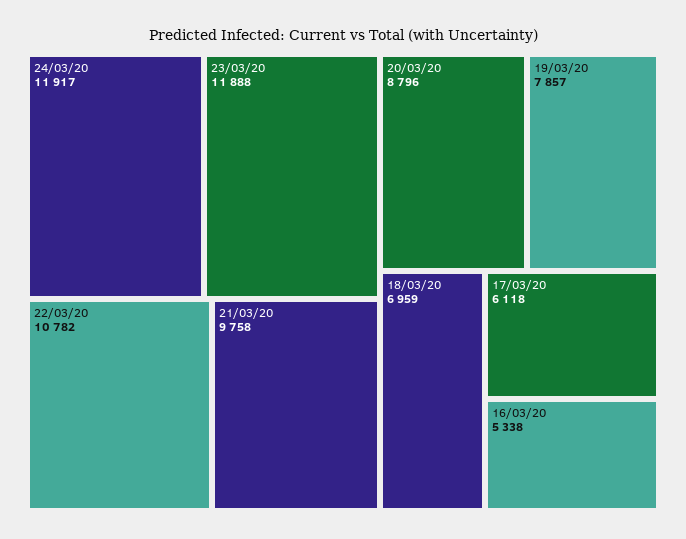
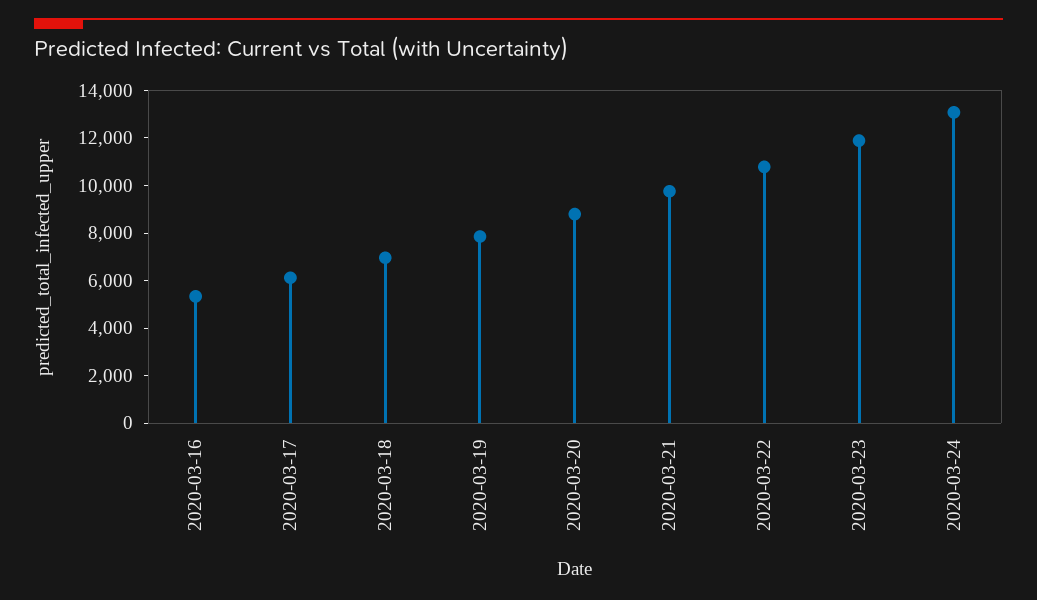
  {
-   "24/03/20": 11917,
+   "24/03/20": 13000,
    "23/03/20": 11888,
    "22/03/20": 10782,
    "21/03/20": 9758,
    "20/03/20": 8796,
    "19/03/20": 7857,
    "18/03/20": 6959,
    "17/03/20": 6118,
    "16/03/20": 5338
  }

